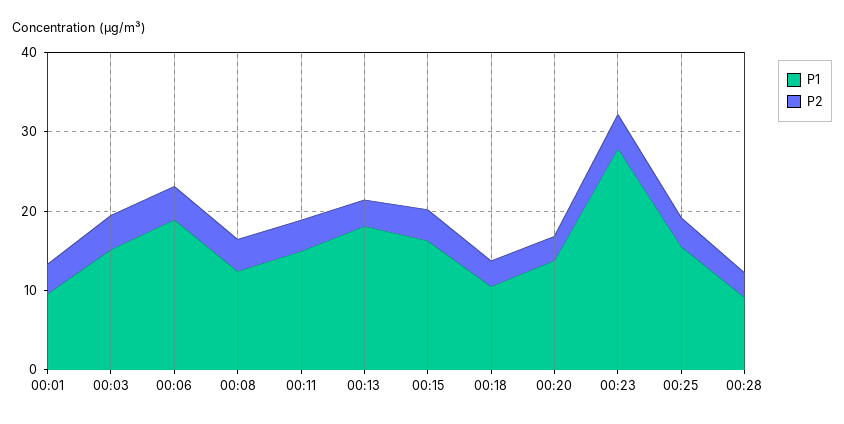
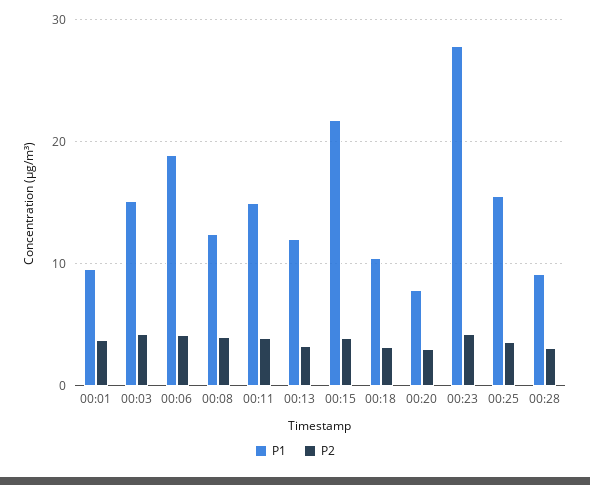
  {
    "P1": {
      "00:01": 10,
      "00:03": 15,
      "00:06": 19,
      "00:08": 12,
      "00:11": 15,
-     "00:13": 18,
+     "00:13": 12,
-     "00:15": 16,
+     "00:15": 22,
      "00:18": 11,
-     "00:20": 14,
+     "00:20": 8,
      "00:23": 28,
      "00:25": 16,
      "00:28": 9
    },
    "P2": {
      "00:01": 4,
      "00:03": 4,
      "00:06": 4,
      "00:08": 4,
      "00:11": 4,
      "00:13": 3,
      "00:15": 4,
      "00:18": 3,
      "00:20": 3,
      "00:23": 4,
      "00:25": 4,
      "00:28": 3
    }
  }

